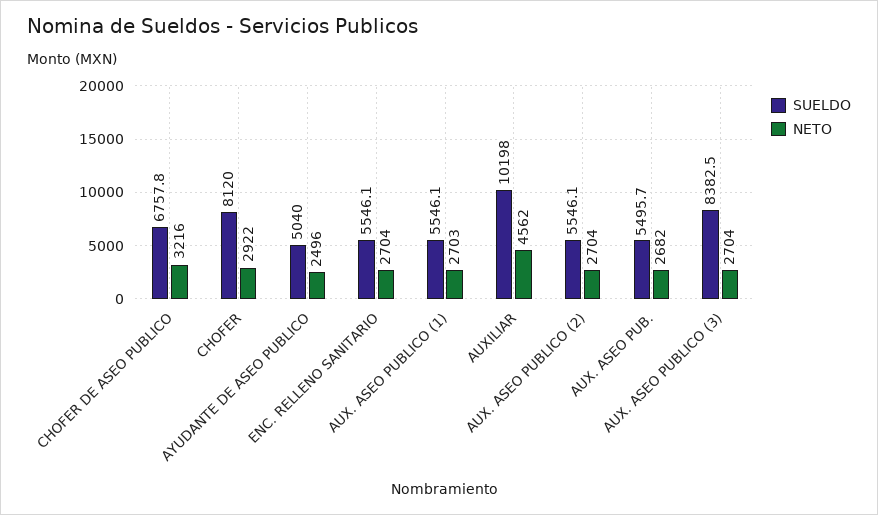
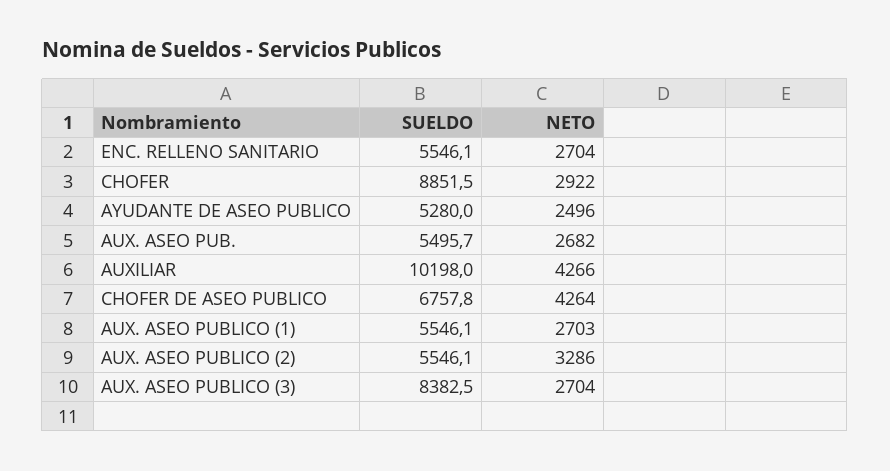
  {
    "SUELDO": {
      "CHOFER DE ASEO PUBLICO": 6757.8,
-     "CHOFER": 8120,
+     "CHOFER": 8851.5,
-     "AYUDANTE DE ASEO PUBLICO": 5040,
+     "AYUDANTE DE ASEO PUBLICO": 5280,
      "ENC. RELLENO SANITARIO": 5546.1,
      "AUX. ASEO PUBLICO (1)": 5546.1,
      "AUXILIAR": 10198,
      "AUX. ASEO PUBLICO (2)": 5546.1,
      "AUX. ASEO PUB.": 5495.7,
      "AUX. ASEO PUBLICO (3)": 8382.5
    },
    "NETO": {
-     "CHOFER DE ASEO PUBLICO": 3216,
+     "CHOFER DE ASEO PUBLICO": 4264,
      "CHOFER": 2922,
      "AYUDANTE DE ASEO PUBLICO": 2496,
      "ENC. RELLENO SANITARIO": 2704,
      "AUX. ASEO PUBLICO (1)": 2703,
-     "AUXILIAR": 4562,
+     "AUXILIAR": 4266,
-     "AUX. ASEO PUBLICO (2)": 2704,
+     "AUX. ASEO PUBLICO (2)": 3286,
      "AUX. ASEO PUB.": 2682,
      "AUX. ASEO PUBLICO (3)": 2704
    }
  }

